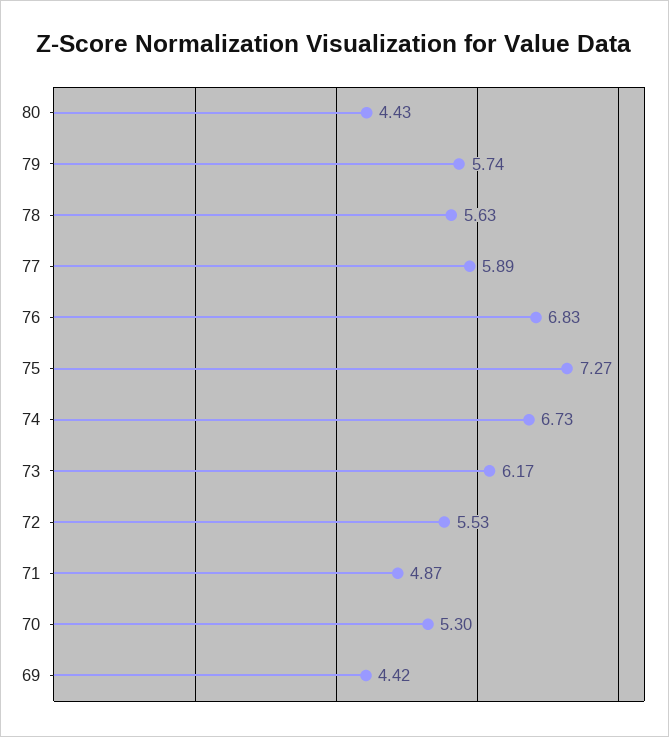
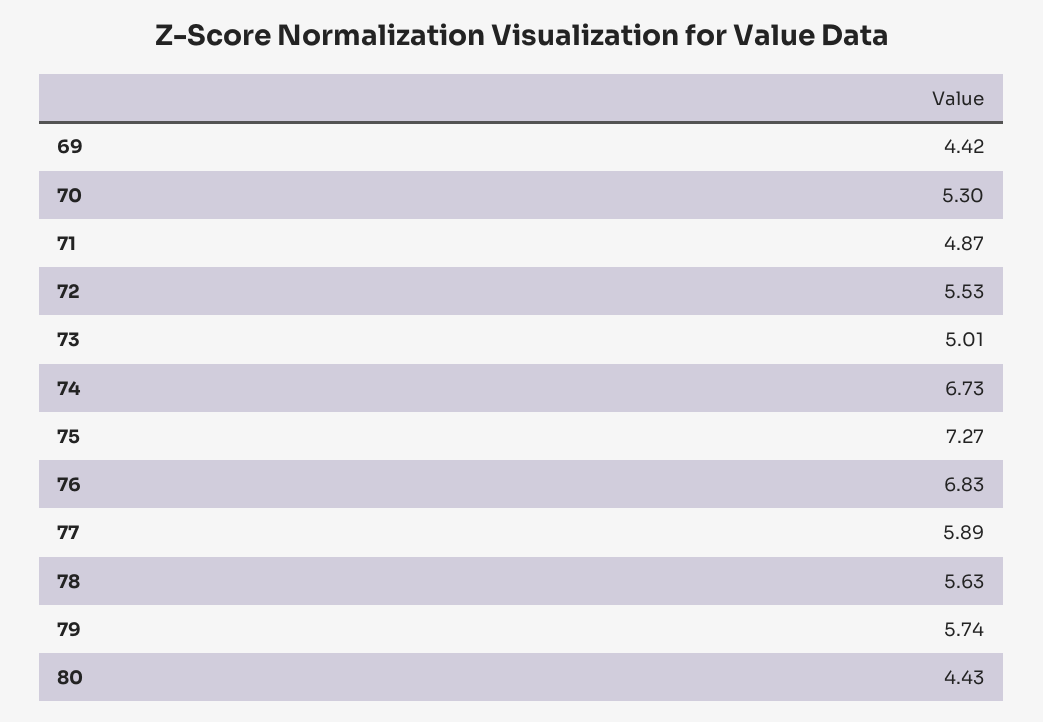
  {
    "80": 4.43,
    "79": 5.74,
    "78": 5.63,
    "77": 5.89,
    "76": 6.83,
    "75": 7.27,
    "74": 6.73,
-   "73": 6.17,
+   "73": 5.01,
    "72": 5.53,
    "71": 4.87,
    "70": 5.3,
    "69": 4.42
  }

